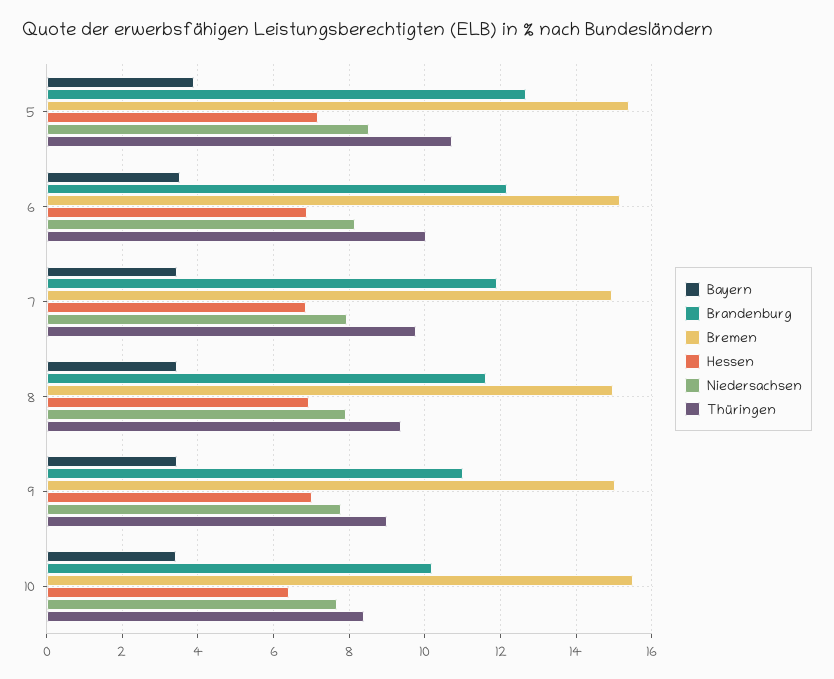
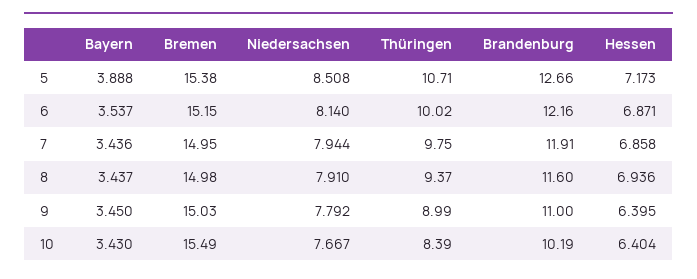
  {
    "Bayern": {
      "5": 3.888,
      "6": 3.537,
      "7": 3.436,
      "8": 3.437,
      "9": 3.45,
      "10": 3.43
    },
    "Brandenburg": {
      "5": 12.66,
      "6": 12.16,
      "7": 11.91,
      "8": 11.6,
      "9": 11,
      "10": 10.19
    },
    "Bremen": {
      "5": 15.38,
      "6": 15.15,
      "7": 14.95,
      "8": 14.98,
      "9": 15.03,
      "10": 15.49
    },
    "Hessen": {
      "5": 7.173,
      "6": 6.871,
      "7": 6.858,
      "8": 6.936,
-     "9": 7,
+     "9": 6.395,
      "10": 6.404
    },
    "Niedersachsen": {
      "5": 8.508,
      "6": 8.14,
      "7": 7.944,
      "8": 7.91,
      "9": 7.792,
      "10": 7.667
    },
    "Thüringen": {
      "5": 10.71,
      "6": 10.02,
      "7": 9.75,
      "8": 9.37,
      "9": 8.99,
      "10": 8.39
    }
  }

